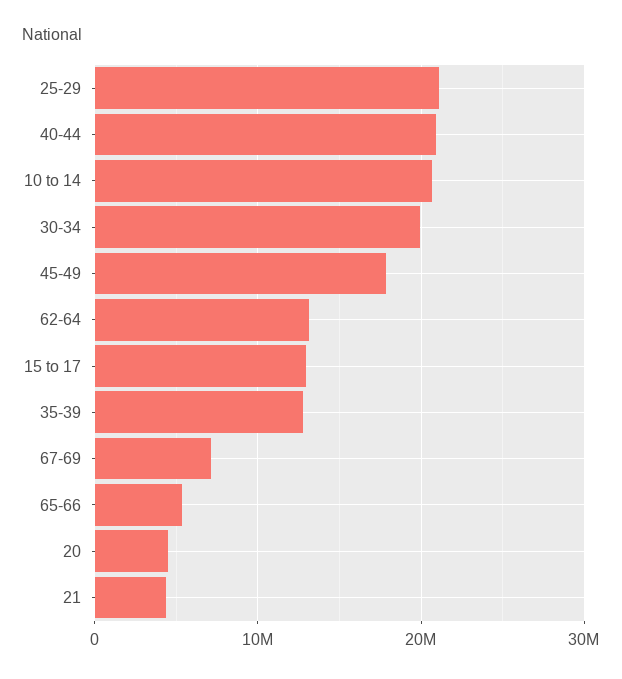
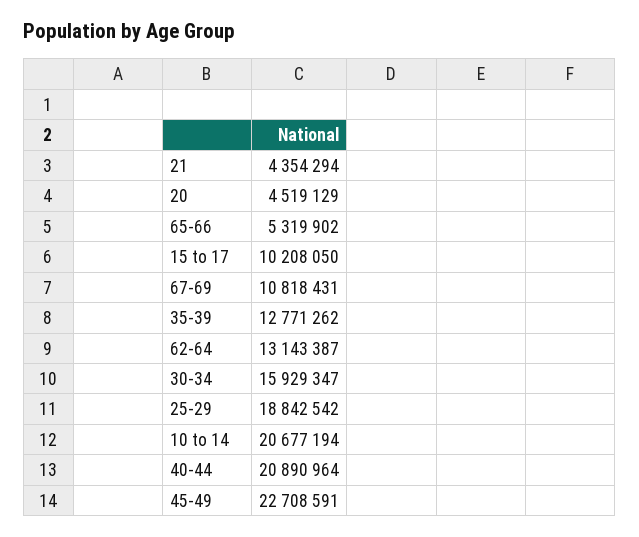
  {
-   "25-29": 21000000,
+   "25-29": 18842542,
    "40-44": 20890964,
    "10 to 14": 20677194,
-   "30-34": 20000000,
+   "30-34": 15929347,
-   "45-49": 18000000,
+   "45-49": 22708591,
    "62-64": 13143387,
-   "15 to 17": 13000000,
+   "15 to 17": 10208050,
    "35-39": 12771262,
-   "67-69": 7000000,
+   "67-69": 10818431,
    "65-66": 5319902,
    "20": 4519129,
    "21": 4354294
  }

